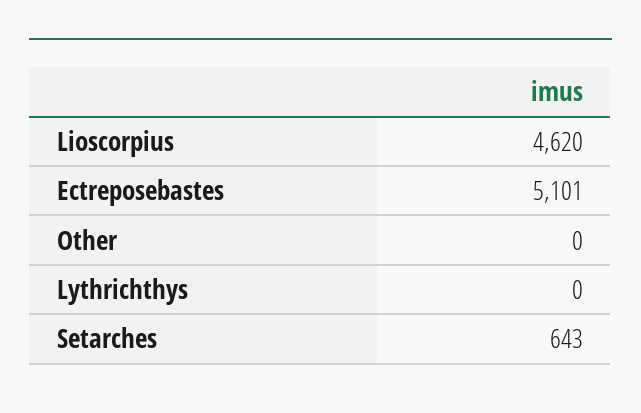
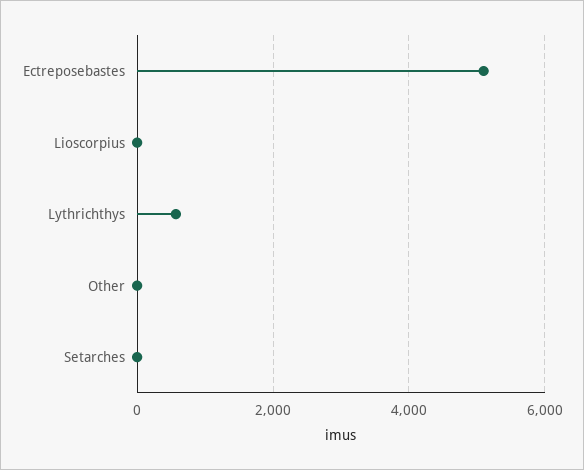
  {
-   "Lioscorpius": 4620,
+   "Lioscorpius": 0,
    "Ectreposebastes": 5101,
    "Other": 0,
-   "Lythrichthys": 0,
+   "Lythrichthys": 600,
-   "Setarches": 643
+   "Setarches": 0
  }

